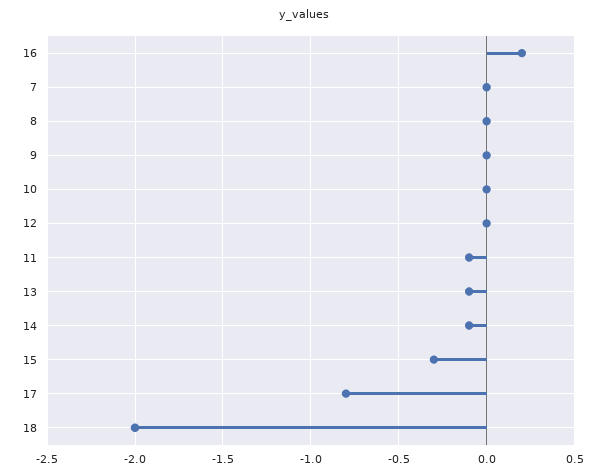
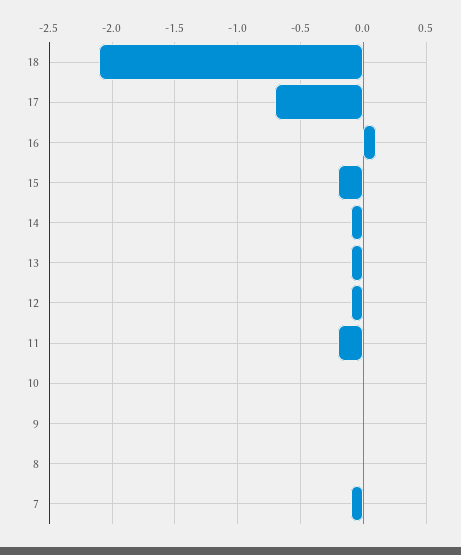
  {
-   "16": 0.2,
+   "16": 0.1,
-   "7": 0,
+   "7": -0.1,
    "8": 0,
    "9": 0,
    "10": 0,
-   "12": 0,
+   "12": -0.1,
-   "11": -0.1,
+   "11": -0.2,
    "13": -0.1,
    "14": -0.1,
-   "15": -0.3,
+   "15": -0.2,
-   "17": -0.8,
+   "17": -0.7,
-   "18": -2
+   "18": -2.1
  }

